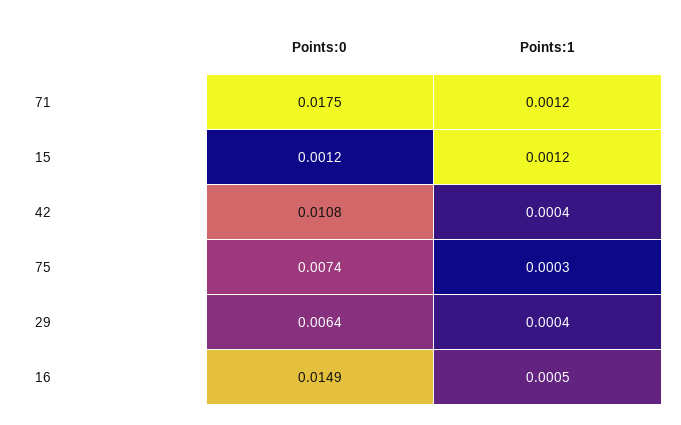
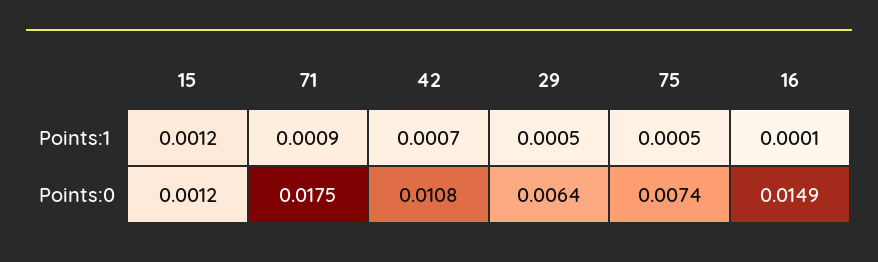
  {
    "Points:0": {
      "71": 0.0175,
      "15": 0.0012,
      "42": 0.0108,
      "75": 0.0074,
      "29": 0.0064,
      "16": 0.0149
    },
    "Points:1": {
-     "71": 0.0012,
+     "71": 0.0009,
      "15": 0.0012,
-     "42": 0.0004,
+     "42": 0.0007,
-     "75": 0.0003,
+     "75": 0.0005,
-     "29": 0.0004,
+     "29": 0.0005,
-     "16": 0.0005
+     "16": 0.0001
    }
  }

